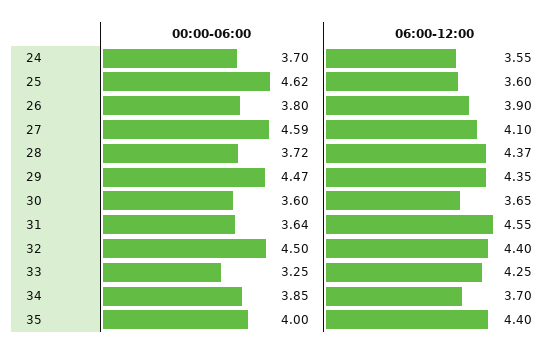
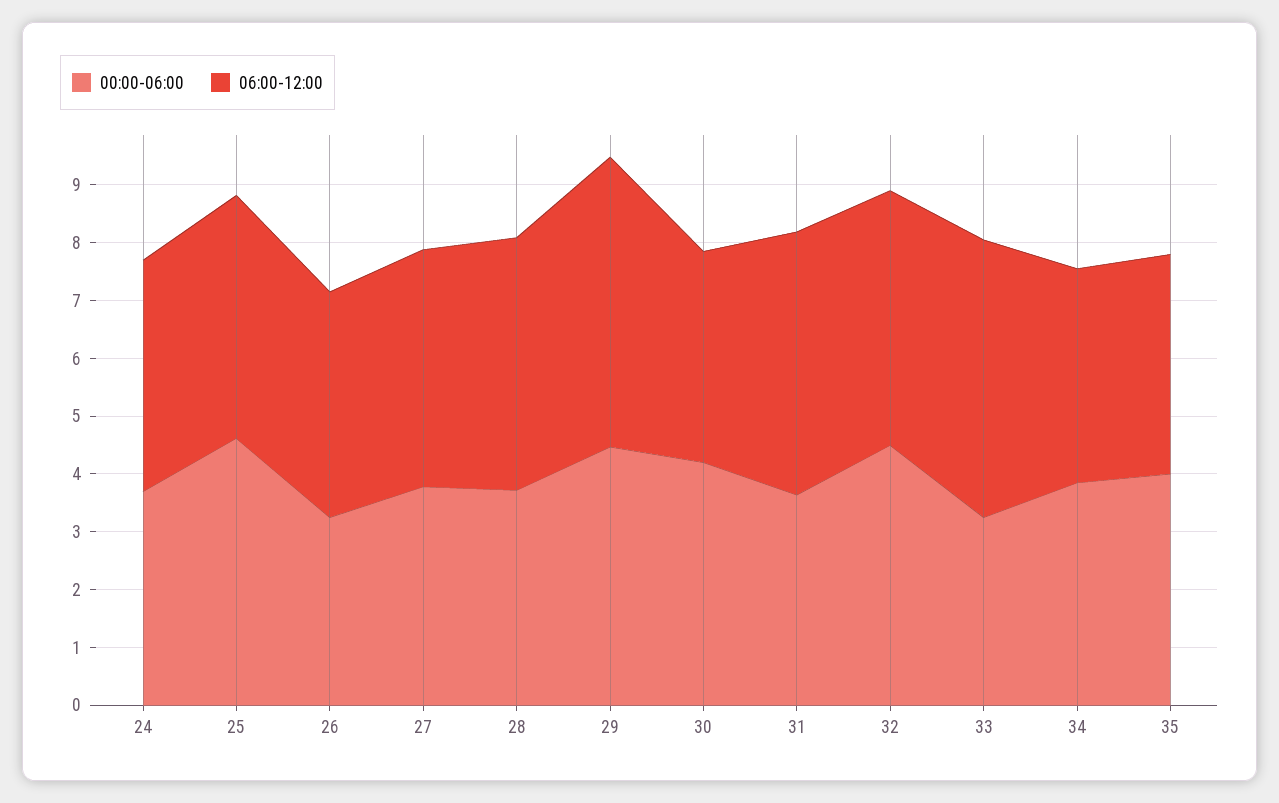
  {
    "00:00-06:00": {
      "24": 3.7,
      "25": 4.62,
-     "26": 3.8,
+     "26": 3.2,
-     "27": 4.59,
+     "27": 3.8,
      "28": 3.72,
      "29": 4.47,
-     "30": 3.6,
+     "30": 4.2,
      "31": 3.64,
      "32": 4.5,
      "33": 3.25,
      "34": 3.85,
      "35": 4
    },
    "06:00-12:00": {
-     "24": 3.55,
+     "24": 4,
-     "25": 3.6,
+     "25": 4.2,
      "26": 3.9,
      "27": 4.1,
      "28": 4.37,
-     "29": 4.35,
+     "29": 5,
      "30": 3.65,
      "31": 4.55,
      "32": 4.4,
-     "33": 4.25,
+     "33": 4.8,
      "34": 3.7,
-     "35": 4.4
+     "35": 3.8
    }
  }

